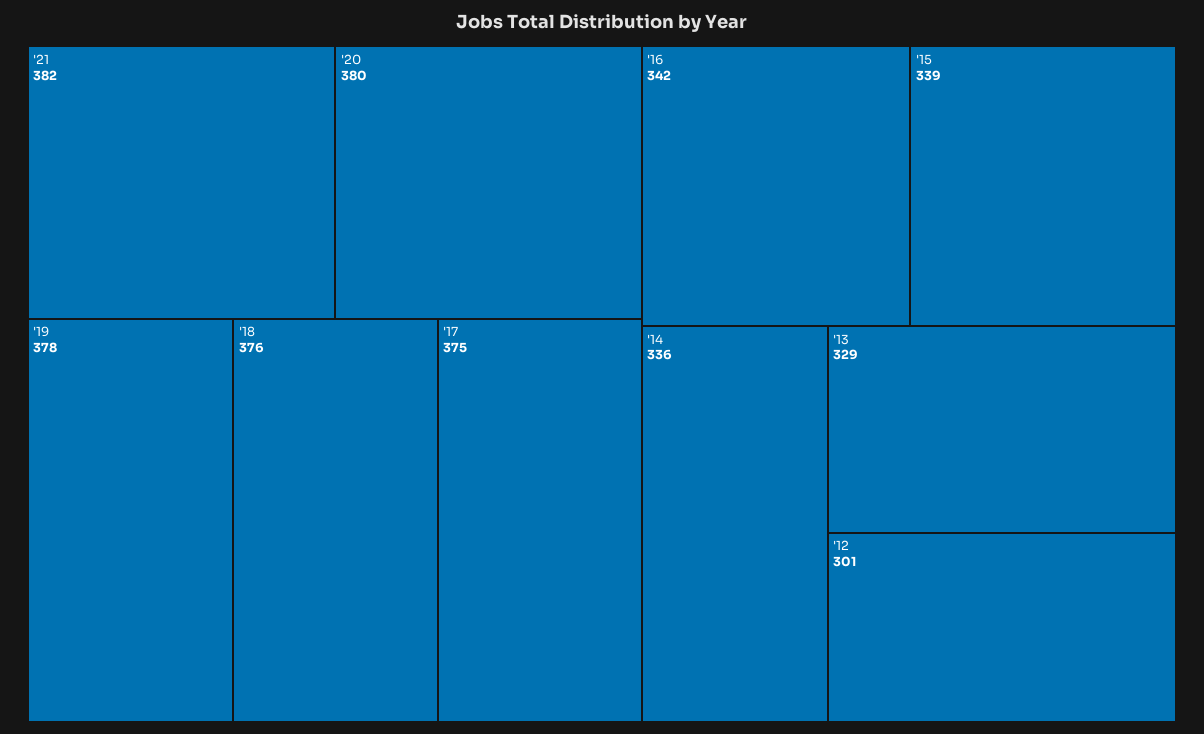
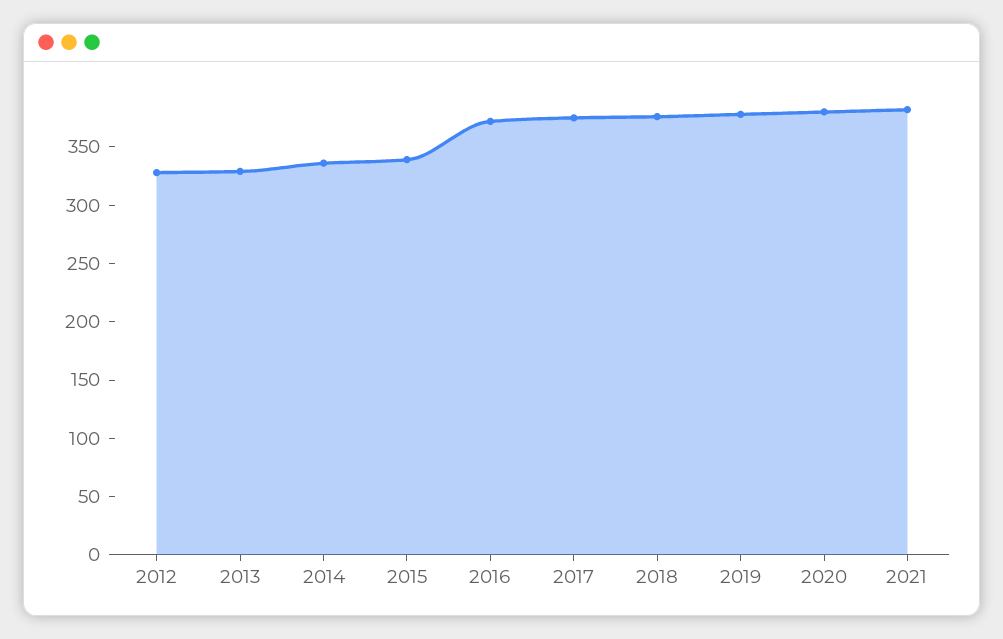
  {
    "'21": 382,
    "'20": 380,
    "'19": 378,
    "'18": 376,
    "'17": 375,
-   "'16": 342,
+   "'16": 370,
    "'15": 339,
    "'14": 336,
    "'13": 329,
-   "'12": 301
+   "'12": 330
  }

